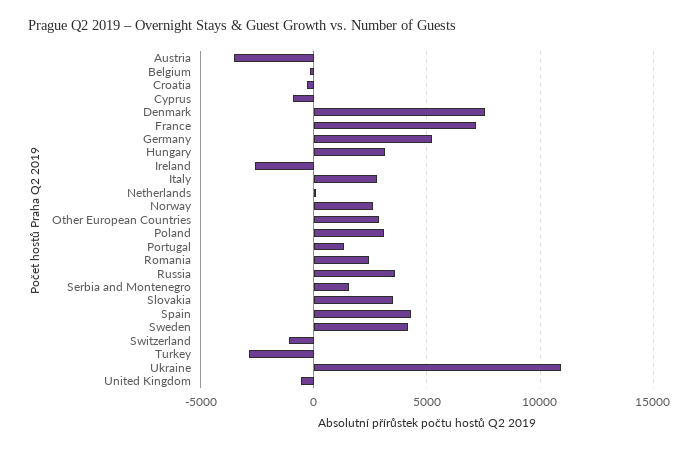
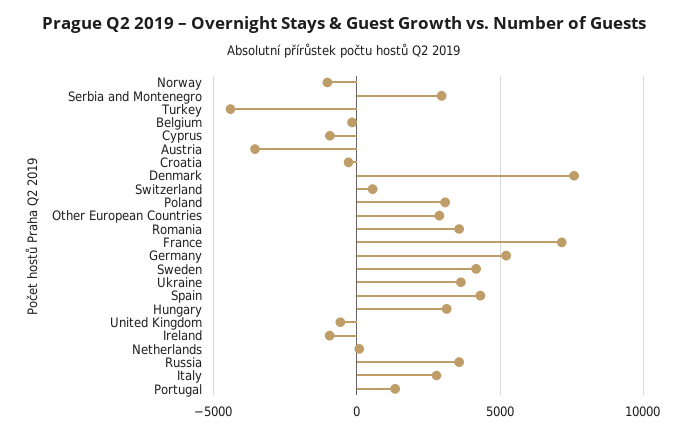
  {
    "Austria": -3500,
    "Belgium": 0,
    "Croatia": -500,
    "Cyprus": -1000,
    "Denmark": 7500,
    "France": 7000,
    "Germany": 5000,
    "Hungary": 3000,
-   "Ireland": -2500,
+   "Ireland": -1000,
    "Italy": 3000,
    "Netherlands": 0,
-   "Norway": 2500,
+   "Norway": -1000,
    "Other European Countries": 3000,
    "Poland": 3000,
    "Portugal": 1500,
-   "Romania": 2500,
+   "Romania": 3500,
    "Russia": 3500,
-   "Serbia and Montenegro": 1500,
+   "Serbia and Montenegro": 3000,
-   "Slovakia": 3500,
    "Spain": 4500,
    "Sweden": 4000,
-   "Switzerland": -1000,
+   "Switzerland": 500,
-   "Turkey": -3000,
+   "Turkey": -4500,
-   "Ukraine": 11000,
+   "Ukraine": 3500,
    "United Kingdom": -500
  }

